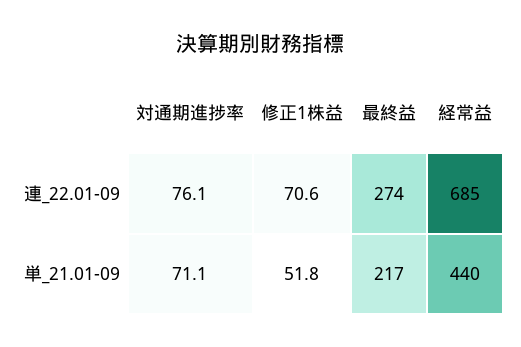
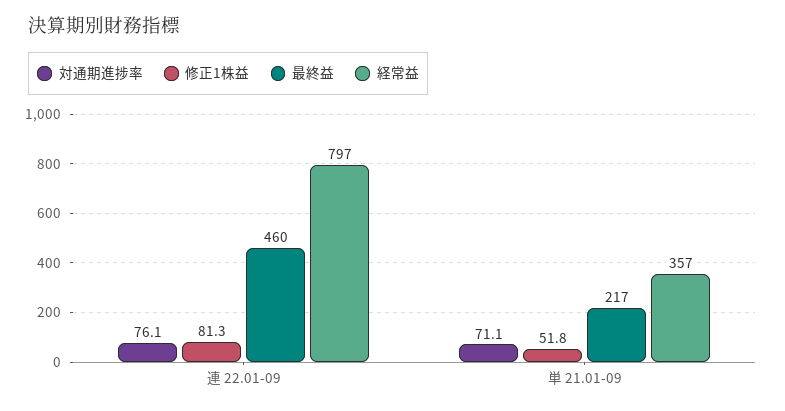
  {
    "対通期進捗率": {
      "連_22.01-09": 76.1,
      "単_21.01-09": 71.1
    },
    "修正1株益": {
-     "連_22.01-09": 70.6,
+     "連_22.01-09": 81.3,
      "単_21.01-09": 51.8
    },
    "最終益": {
-     "連_22.01-09": 274,
+     "連_22.01-09": 460,
      "単_21.01-09": 217
    },
    "経常益": {
-     "連_22.01-09": 685,
+     "連_22.01-09": 797,
-     "単_21.01-09": 440
+     "単_21.01-09": 357
    }
  }

